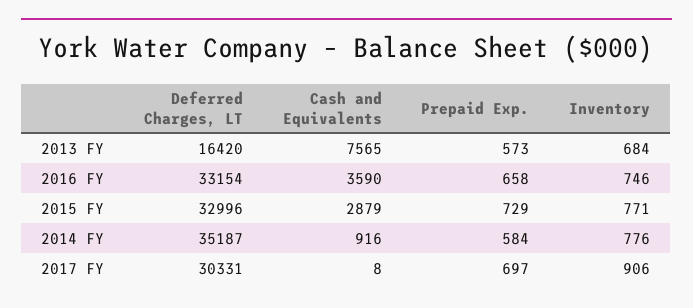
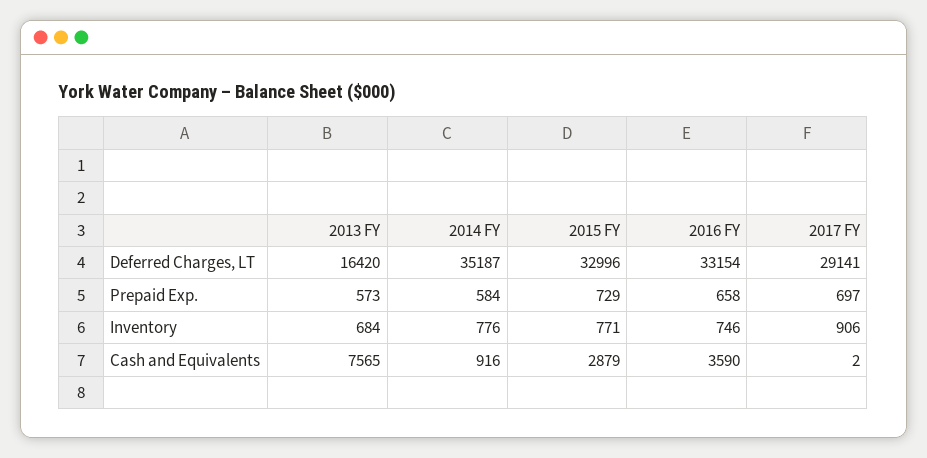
  {
    "Deferred Charges, LT": {
      "2013 FY": 16420,
      "2016 FY": 33154,
      "2015 FY": 32996,
      "2014 FY": 35187,
-     "2017 FY": 30331
+     "2017 FY": 29141
    },
    "Cash and Equivalents": {
      "2013 FY": 7565,
      "2016 FY": 3590,
      "2015 FY": 2879,
      "2014 FY": 916,
-     "2017 FY": 8
+     "2017 FY": 2
    },
    "Prepaid Exp.": {
      "2013 FY": 573,
      "2016 FY": 658,
      "2015 FY": 729,
      "2014 FY": 584,
      "2017 FY": 697
    },
    "Inventory": {
      "2013 FY": 684,
      "2016 FY": 746,
      "2015 FY": 771,
      "2014 FY": 776,
      "2017 FY": 906
    }
  }

